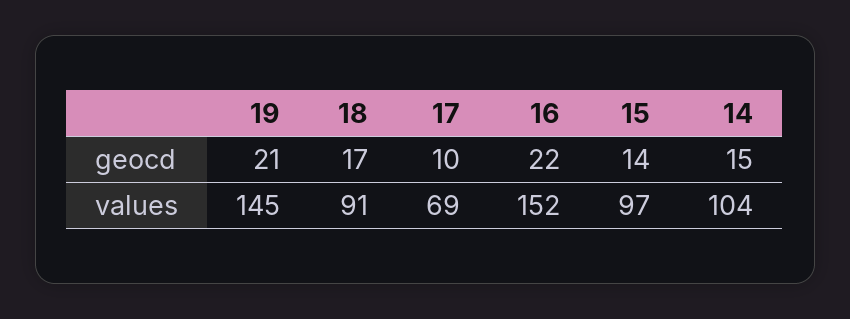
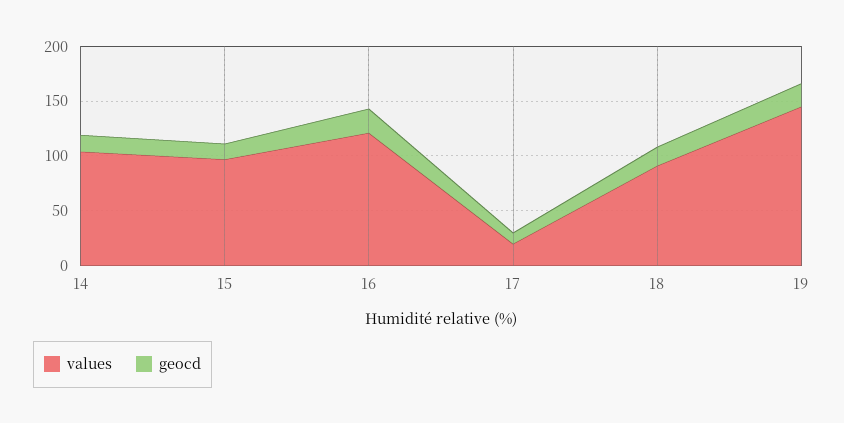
  {
    "geocd": {
      "19": 21,
      "18": 17,
      "17": 10,
      "16": 22,
      "15": 14,
      "14": 15
    },
    "values": {
      "19": 145,
      "18": 91,
-     "17": 69,
+     "17": 20,
-     "16": 152,
+     "16": 120,
      "15": 97,
      "14": 104
    }
  }

